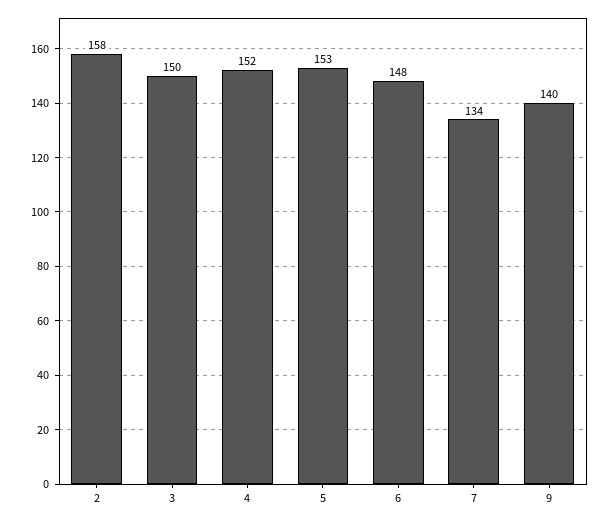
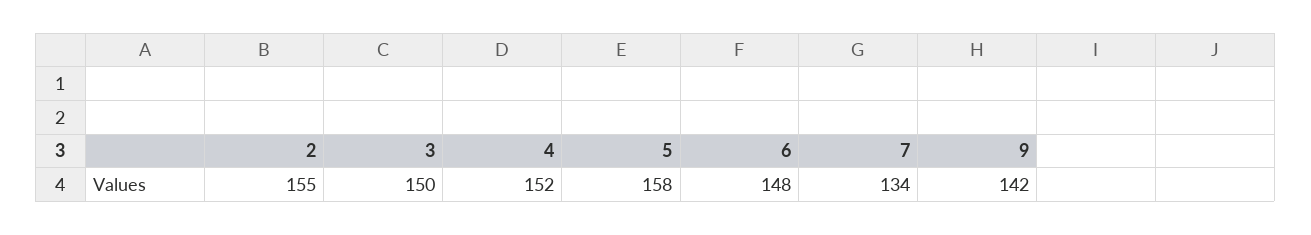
  {
-   "2": 158,
+   "2": 155,
    "3": 150,
    "4": 152,
-   "5": 153,
+   "5": 158,
    "6": 148,
    "7": 134,
-   "9": 140
+   "9": 142
  }

